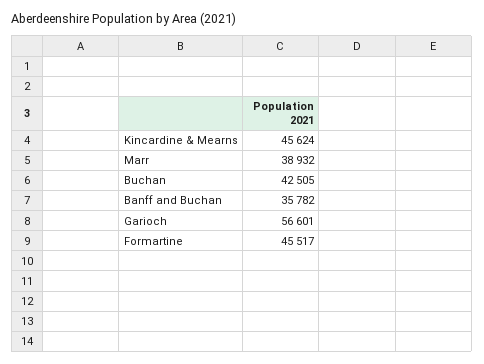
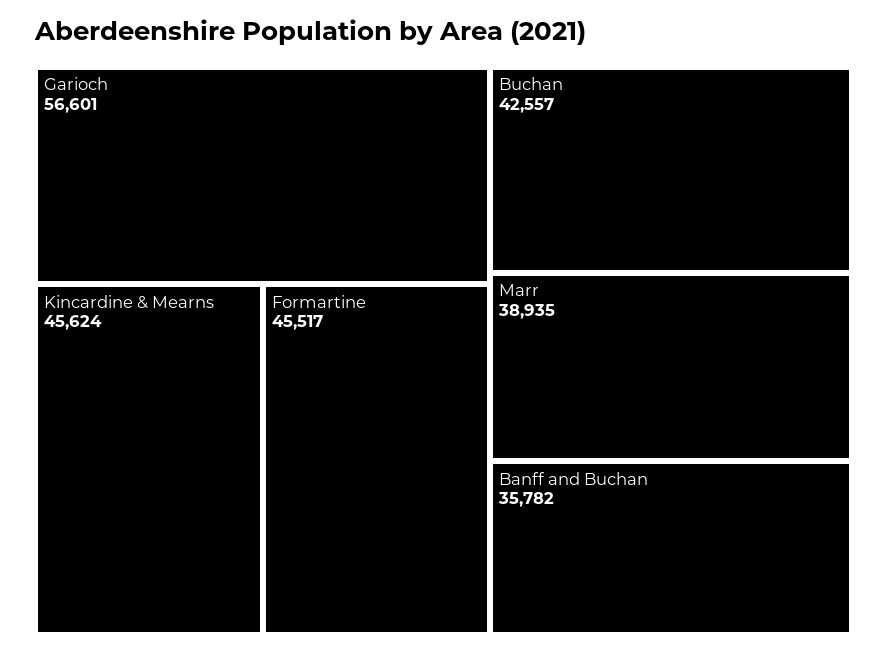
  {
    "Kincardine & Mearns": 45624,
-   "Marr": 38932,
+   "Marr": 38935,
-   "Buchan": 42505,
+   "Buchan": 42557,
    "Banff and Buchan": 35782,
    "Garioch": 56601,
    "Formartine": 45517
  }

